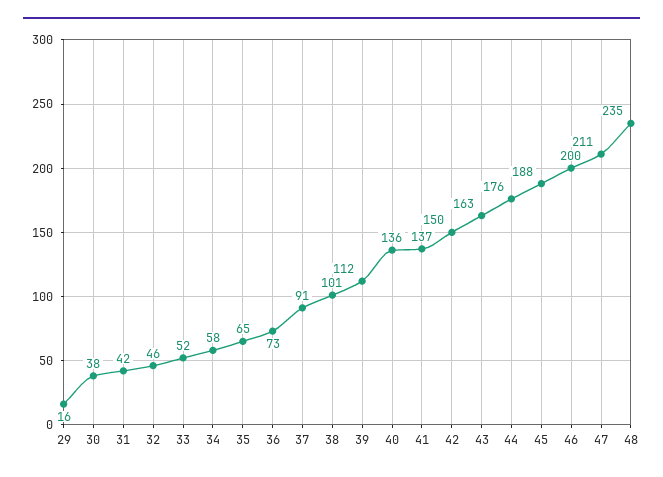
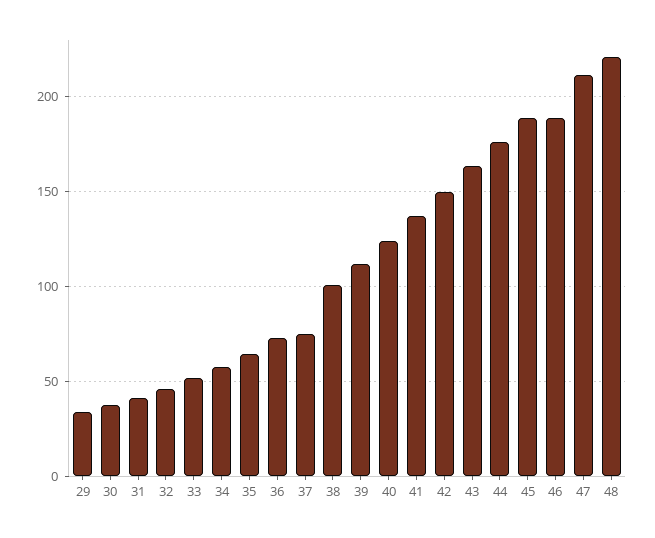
  {
-   "29": 16,
+   "29": 35,
    "30": 38,
    "31": 42,
    "32": 46,
    "33": 52,
    "34": 58,
    "35": 65,
    "36": 73,
-   "37": 91,
+   "37": 75,
    "38": 101,
    "39": 112,
-   "40": 136,
+   "40": 125,
    "41": 137,
    "42": 150,
    "43": 163,
    "44": 176,
    "45": 188,
-   "46": 200,
+   "46": 190,
    "47": 211,
-   "48": 235
+   "48": 220
  }

